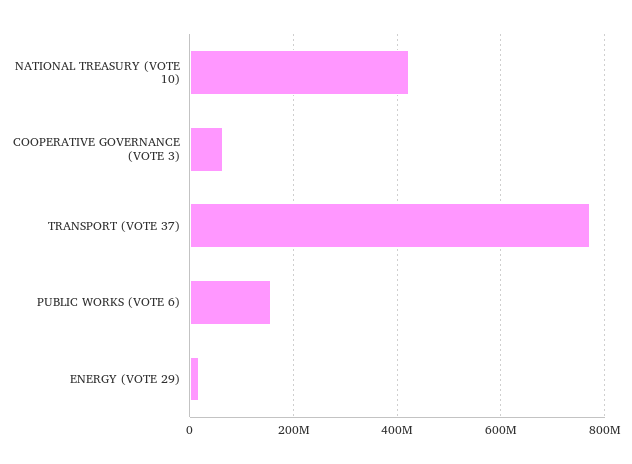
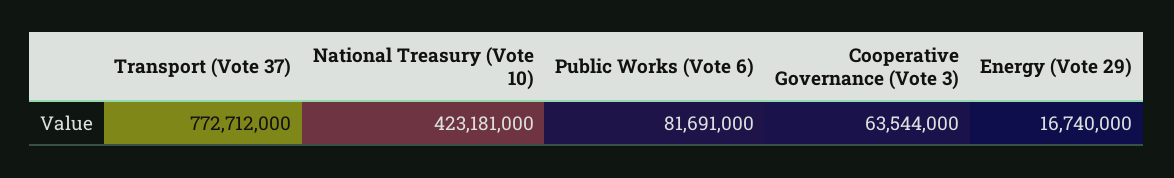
  {
    "NATIONAL TREASURY (VOTE 10)": 423181000,
    "COOPERATIVE GOVERNANCE (VOTE 3)": 63544000,
    "TRANSPORT (VOTE 37)": 772712000,
-   "PUBLIC WORKS (VOTE 6)": 160000000,
+   "PUBLIC WORKS (VOTE 6)": 81691000,
    "ENERGY (VOTE 29)": 16740000
  }

